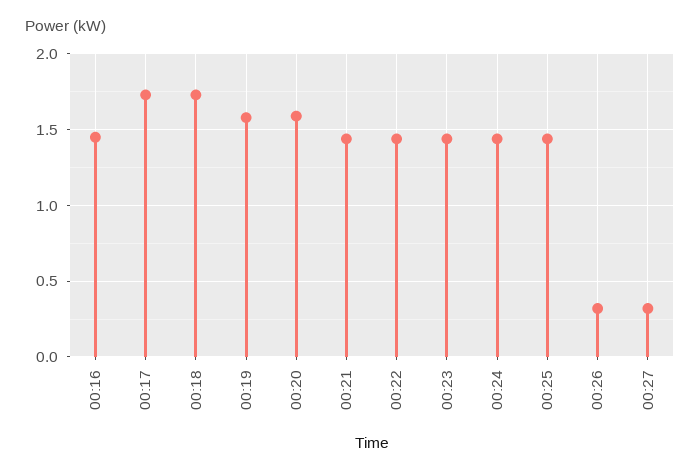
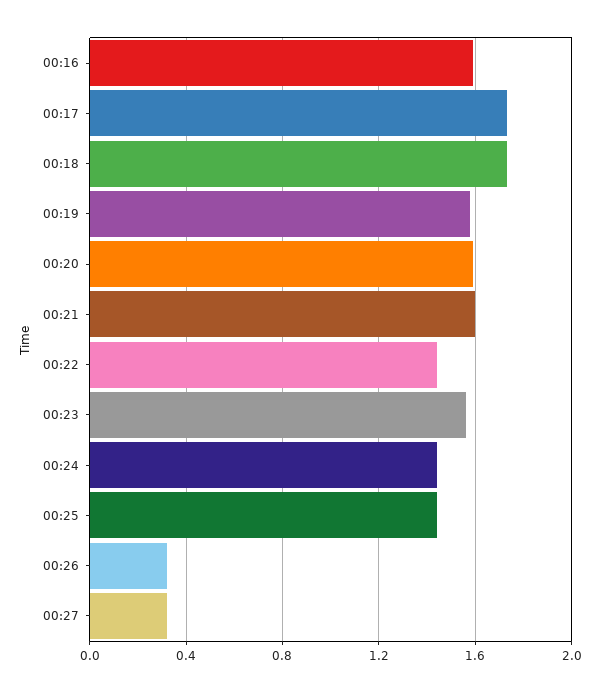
  {
-   "00:16": 1.45,
+   "00:16": 1.6,
    "00:17": 1.75,
    "00:18": 1.75,
    "00:19": 1.6,
    "00:20": 1.6,
-   "00:21": 1.45,
+   "00:21": 1.6,
    "00:22": 1.45,
-   "00:23": 1.45,
+   "00:23": 1.55,
    "00:24": 1.45,
    "00:25": 1.45,
    "00:26": 0.3,
    "00:27": 0.3
  }

